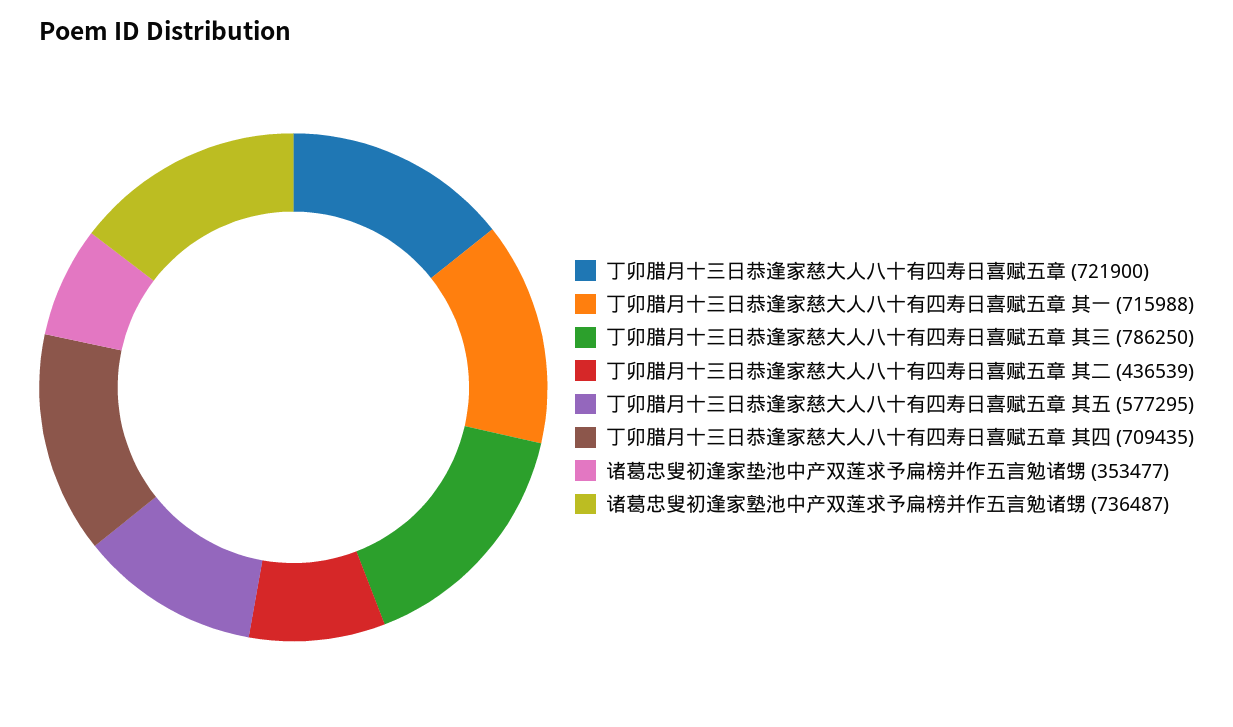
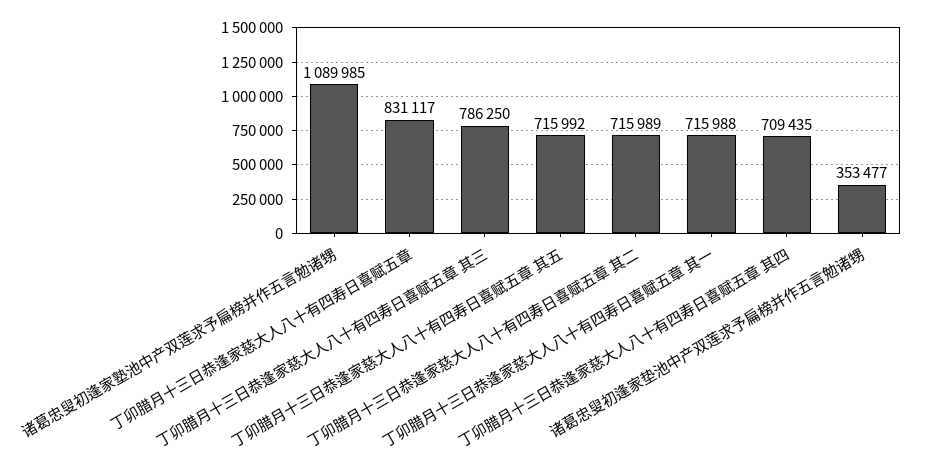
  {
-   "丁卯腊月十三日恭逢家慈大人八十有四寿日喜赋五章": 721900,
+   "丁卯腊月十三日恭逢家慈大人八十有四寿日喜赋五章": 831117,
    "丁卯腊月十三日恭逢家慈大人八十有四寿日喜赋五章 其一": 715988,
    "丁卯腊月十三日恭逢家慈大人八十有四寿日喜赋五章 其三": 786250,
-   "丁卯腊月十三日恭逢家慈大人八十有四寿日喜赋五章 其二": 436539,
+   "丁卯腊月十三日恭逢家慈大人八十有四寿日喜赋五章 其二": 715989,
-   "丁卯腊月十三日恭逢家慈大人八十有四寿日喜赋五章 其五": 577295,
+   "丁卯腊月十三日恭逢家慈大人八十有四寿日喜赋五章 其五": 715992,
    "丁卯腊月十三日恭逢家慈大人八十有四寿日喜赋五章 其四": 709435,
    "诸葛忠叟初逢家垫池中产双莲求予扁榜并作五言勉诸甥": 353477,
-   "诸葛忠叟初逢家塾池中产双莲求予扁榜并作五言勉诸甥": 736487
+   "诸葛忠叟初逢家塾池中产双莲求予扁榜并作五言勉诸甥": 1089985
  }

